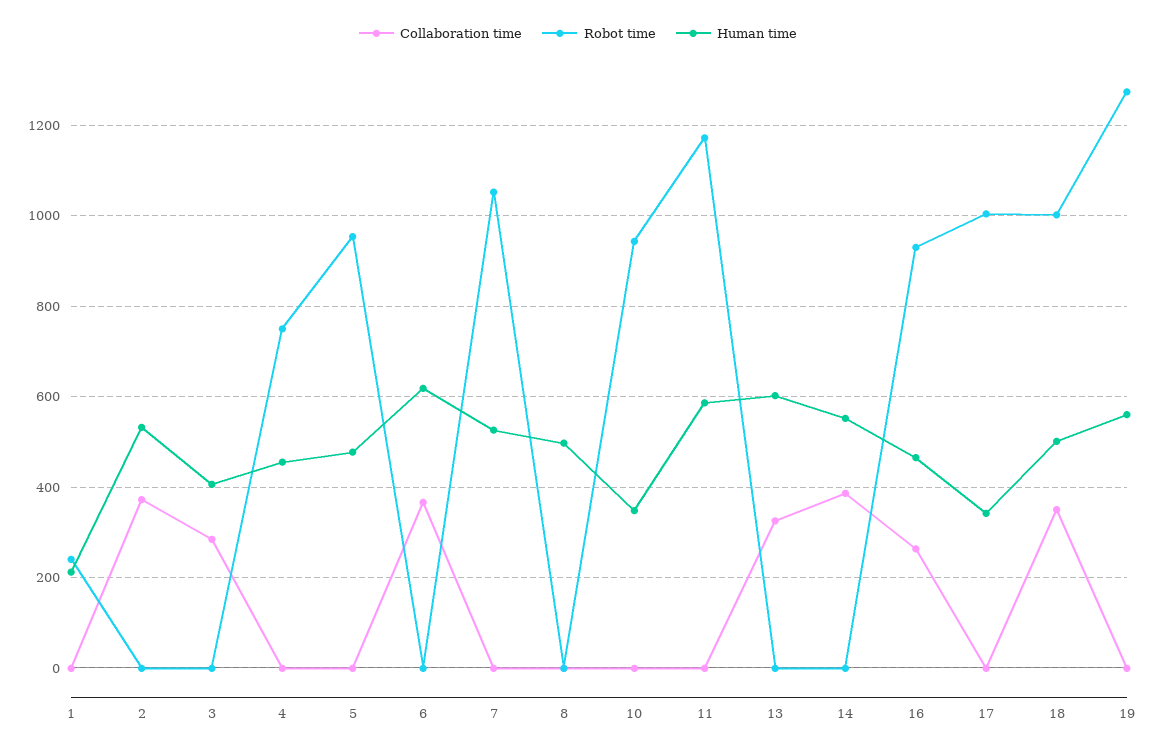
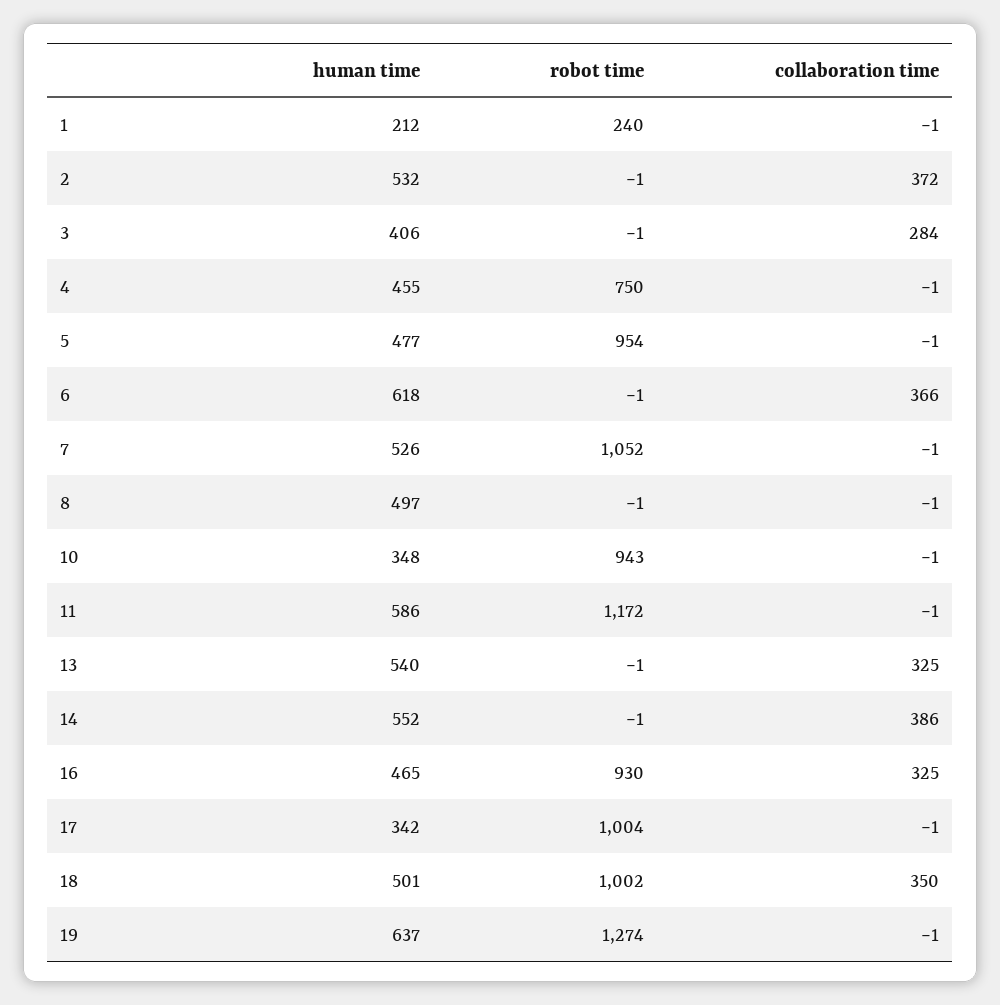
  {
    "Collaboration time": {
      "1": -1,
      "2": 372,
      "3": 284,
      "4": -1,
      "5": -1,
      "6": 366,
      "7": -1,
      "8": -1,
      "10": -1,
      "11": -1,
      "13": 325,
      "14": 386,
-     "16": 260,
+     "16": 325,
      "17": -1,
      "18": 350,
      "19": -1
    },
    "Robot time": {
      "1": 240,
      "2": -1,
      "3": -1,
      "4": 750,
      "5": 954,
      "6": -1,
      "7": 1052,
      "8": -1,
      "10": 943,
      "11": 1172,
      "13": -1,
      "14": -1,
      "16": 930,
      "17": 1004,
      "18": 1002,
      "19": 1274
    },
    "Human time": {
      "1": 212,
      "2": 532,
      "3": 406,
      "4": 455,
      "5": 477,
      "6": 618,
      "7": 526,
      "8": 497,
      "10": 348,
      "11": 586,
-     "13": 600,
+     "13": 540,
      "14": 552,
      "16": 465,
      "17": 342,
      "18": 501,
-     "19": 560
+     "19": 637
    }
  }

